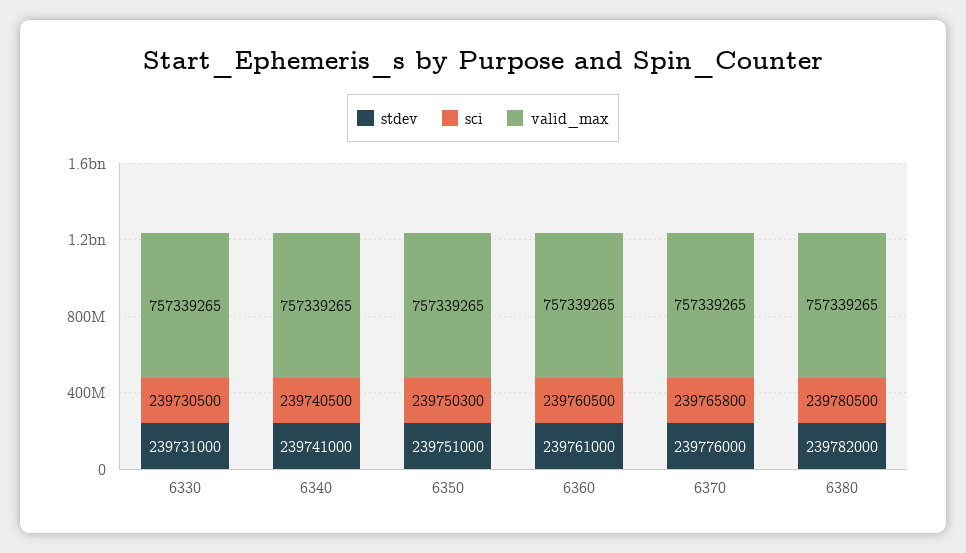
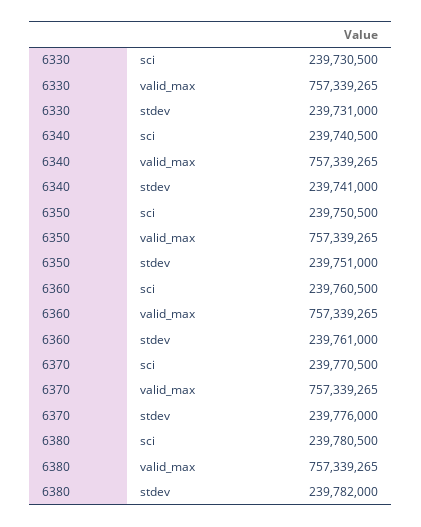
  {
    "stdev": {
      "6330": 239731000,
      "6340": 239741000,
      "6350": 239751000,
      "6360": 239761000,
      "6370": 239776000,
      "6380": 239782000
    },
    "sci": {
      "6330": 239730500,
      "6340": 239740500,
-     "6350": 239750300,
+     "6350": 239750500,
      "6360": 239760500,
-     "6370": 239765800,
+     "6370": 239770500,
      "6380": 239780500
    },
    "valid_max": {
      "6330": 757339265,
      "6340": 757339265,
      "6350": 757339265,
      "6360": 757339265,
      "6370": 757339265,
      "6380": 757339265
    }
  }

